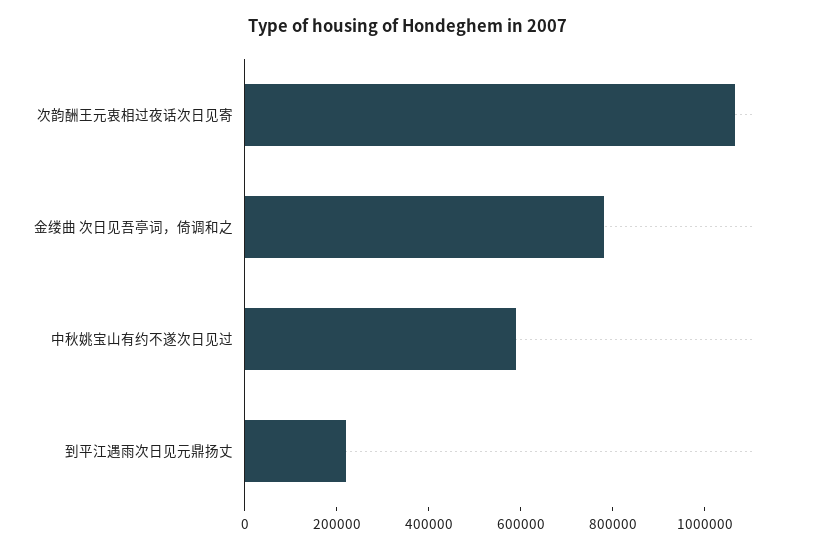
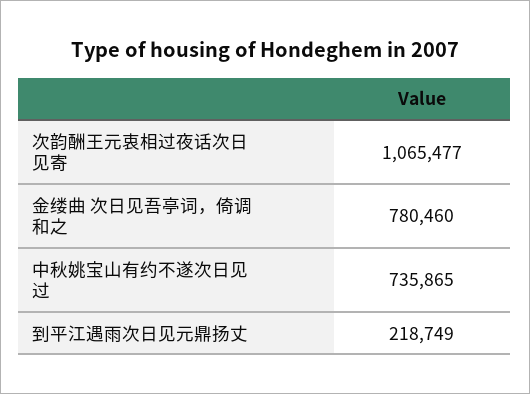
  {
    "次韵酬王元衷相过夜话次日见寄": 1065477,
    "金缕曲 次日见吾亭词，倚调和之": 780460,
-   "中秋姚宝山有约不遂次日见过": 600000,
+   "中秋姚宝山有约不遂次日见过": 735865,
    "到平江遇雨次日见元鼎扬丈": 218749
  }

